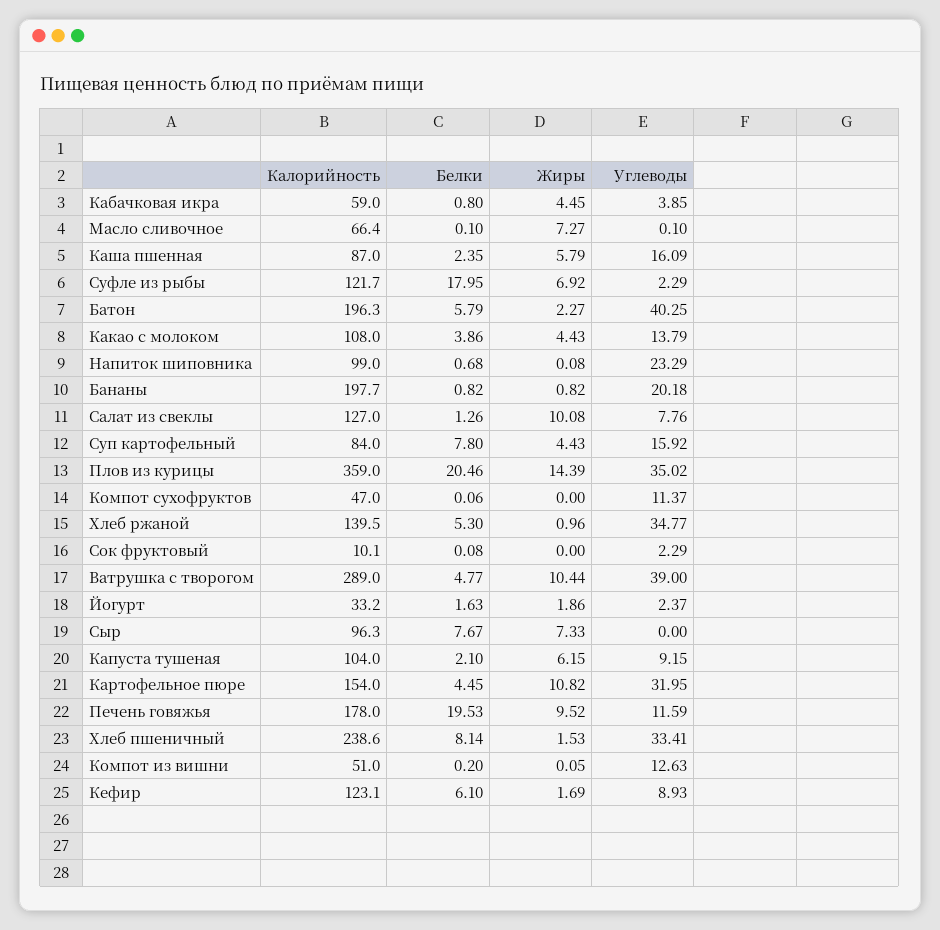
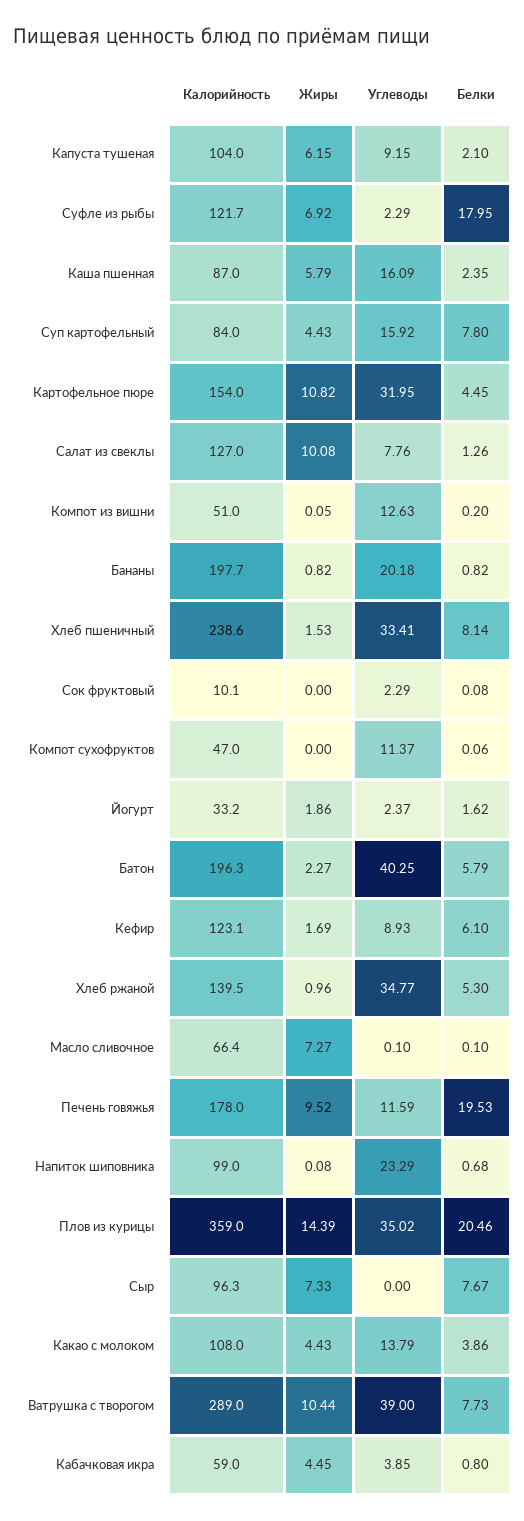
  {
    "Калорийность": {
      "Кабачковая икра": 59,
      "Масло сливочное": 66.4,
      "Каша пшенная": 87,
      "Суфле из рыбы": 121.7,
      "Батон": 196.3,
      "Какао с молоком": 108,
      "Напиток шиповника": 99,
      "Бананы": 197.7,
      "Салат из свеклы": 127,
      "Суп картофельный": 84,
      "Плов из курицы": 359,
      "Компот сухофруктов": 47,
      "Хлеб ржаной": 139.5,
      "Сок фруктовый": 10.1,
      "Ватрушка с творогом": 289,
      "Йогурт": 33.2,
      "Сыр": 96.3,
      "Капуста тушеная": 104,
      "Картофельное пюре": 154,
      "Печень говяжья": 178,
      "Хлеб пшеничный": 238.6,
      "Компот из вишни": 51,
      "Кефир": 123.1
    },
    "Белки": {
      "Кабачковая икра": 0.8,
      "Масло сливочное": 0.1,
      "Каша пшенная": 2.35,
      "Суфле из рыбы": 17.95,
      "Батон": 5.79,
      "Какао с молоком": 3.86,
      "Напиток шиповника": 0.68,
      "Бананы": 0.82,
      "Салат из свеклы": 1.26,
      "Суп картофельный": 7.8,
      "Плов из курицы": 20.46,
      "Компот сухофруктов": 0.06,
      "Хлеб ржаной": 5.3,
      "Сок фруктовый": 0.08,
-     "Ватрушка с творогом": 4.77,
+     "Ватрушка с творогом": 7.73,
-     "Йогурт": 1.63,
+     "Йогурт": 1.62,
      "Сыр": 7.67,
      "Капуста тушеная": 2.1,
      "Картофельное пюре": 4.45,
      "Печень говяжья": 19.53,
      "Хлеб пшеничный": 8.14,
      "Компот из вишни": 0.2,
      "Кефир": 6.1
    },
    "Жиры": {
      "Кабачковая икра": 4.45,
      "Масло сливочное": 7.27,
      "Каша пшенная": 5.79,
      "Суфле из рыбы": 6.92,
      "Батон": 2.27,
      "Какао с молоком": 4.43,
      "Напиток шиповника": 0.08,
      "Бананы": 0.82,
      "Салат из свеклы": 10.08,
      "Суп картофельный": 4.43,
      "Плов из курицы": 14.39,
      "Компот сухофруктов": 0,
      "Хлеб ржаной": 0.96,
      "Сок фруктовый": 0,
      "Ватрушка с творогом": 10.44,
      "Йогурт": 1.86,
      "Сыр": 7.33,
      "Капуста тушеная": 6.15,
      "Картофельное пюре": 10.82,
      "Печень говяжья": 9.52,
      "Хлеб пшеничный": 1.53,
      "Компот из вишни": 0.05,
      "Кефир": 1.69
    },
    "Углеводы": {
      "Кабачковая икра": 3.85,
      "Масло сливочное": 0.1,
      "Каша пшенная": 16.09,
      "Суфле из рыбы": 2.29,
      "Батон": 40.25,
      "Какао с молоком": 13.79,
      "Напиток шиповника": 23.29,
      "Бананы": 20.18,
      "Салат из свеклы": 7.76,
      "Суп картофельный": 15.92,
      "Плов из курицы": 35.02,
      "Компот сухофруктов": 11.37,
      "Хлеб ржаной": 34.77,
      "Сок фруктовый": 2.29,
      "Ватрушка с творогом": 39,
      "Йогурт": 2.37,
      "Сыр": 0,
      "Капуста тушеная": 9.15,
      "Картофельное пюре": 31.95,
      "Печень говяжья": 11.59,
      "Хлеб пшеничный": 33.41,
      "Компот из вишни": 12.63,
      "Кефир": 8.93
    }
  }

